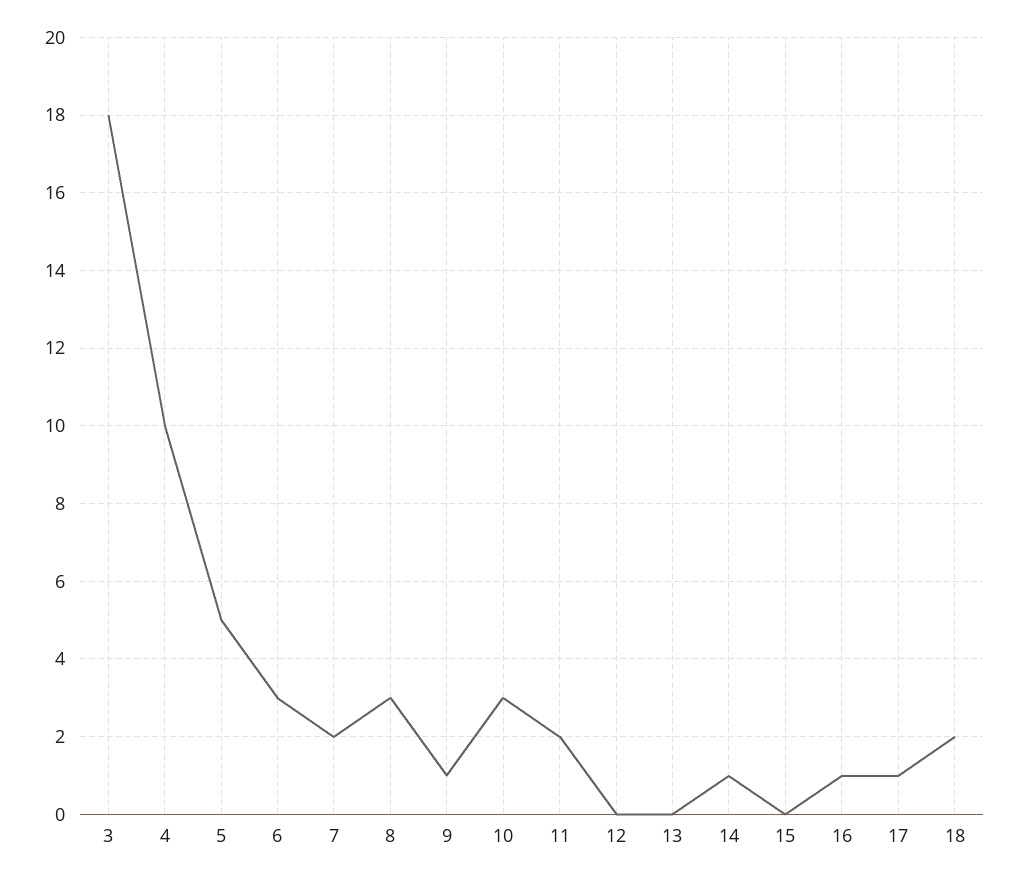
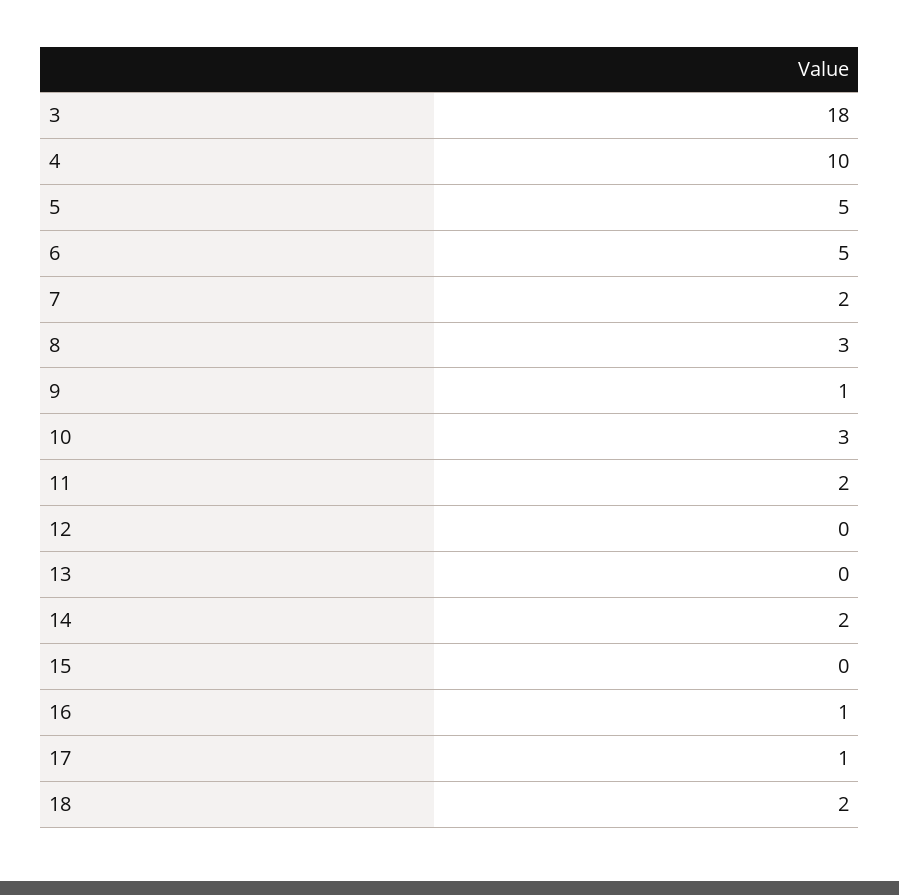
  {
    "3": 18,
    "4": 10,
    "5": 5,
-   "6": 3,
+   "6": 5,
    "7": 2,
    "8": 3,
    "9": 1,
    "10": 3,
    "11": 2,
    "12": 0,
    "13": 0,
-   "14": 1,
+   "14": 2,
    "15": 0,
    "16": 1,
    "17": 1,
    "18": 2
  }

